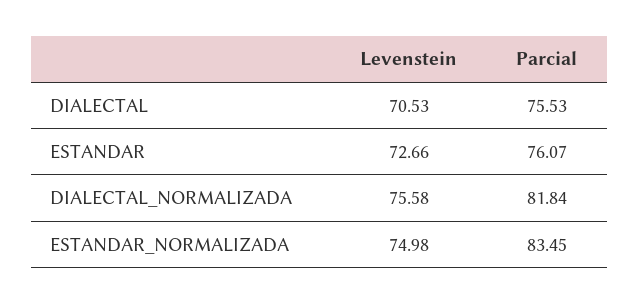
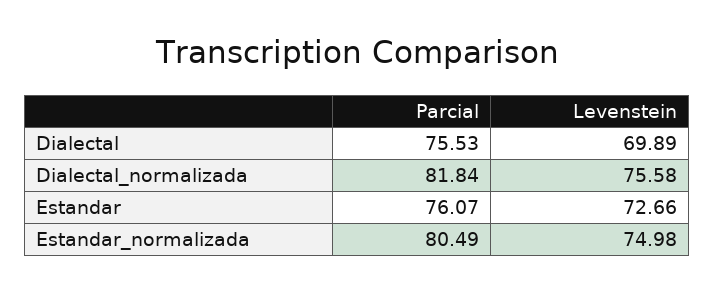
  {
    "Levenstein": {
-     "DIALECTAL": 70.53,
+     "DIALECTAL": 69.89,
      "ESTANDAR": 72.66,
      "DIALECTAL_NORMALIZADA": 75.58,
      "ESTANDAR_NORMALIZADA": 74.98
    },
    "Parcial": {
      "DIALECTAL": 75.53,
      "ESTANDAR": 76.07,
      "DIALECTAL_NORMALIZADA": 81.84,
-     "ESTANDAR_NORMALIZADA": 83.45
+     "ESTANDAR_NORMALIZADA": 80.49
    }
  }

